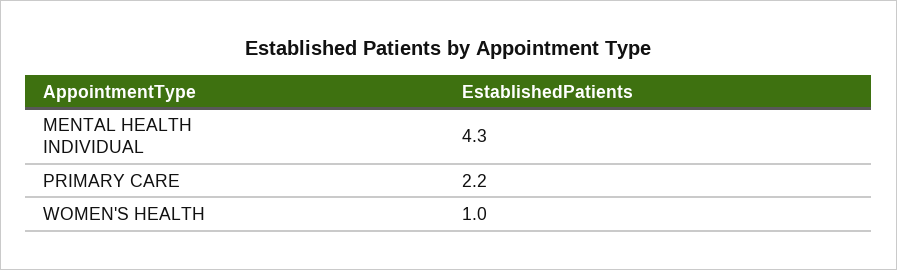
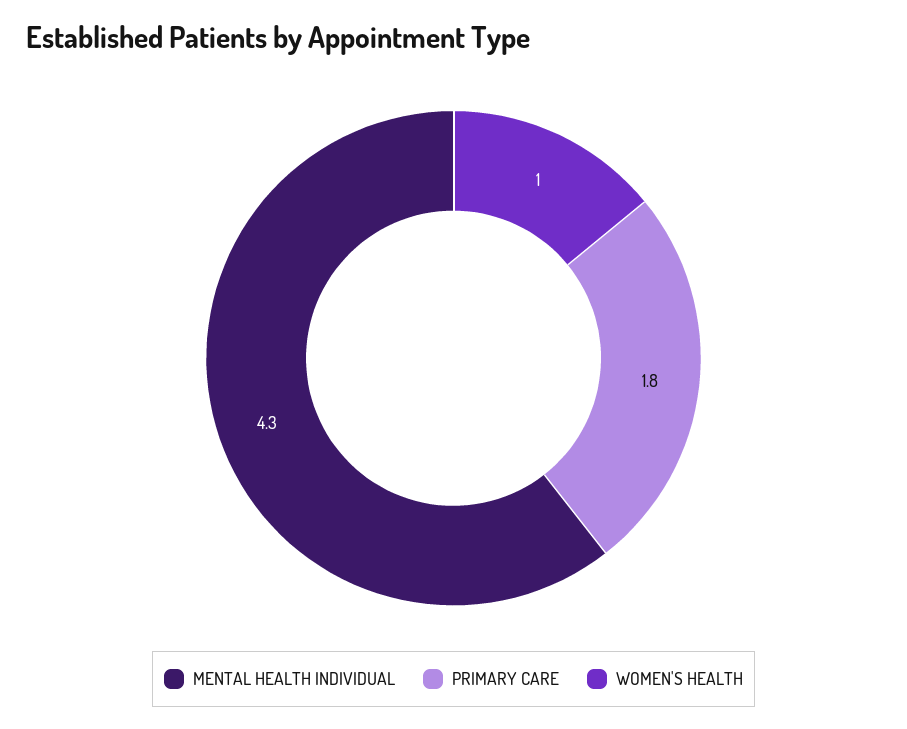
  {
    "MENTAL HEALTH INDIVIDUAL": 4.3,
-   "PRIMARY CARE": 2.2,
+   "PRIMARY CARE": 1.8,
    "WOMEN'S HEALTH": 1
  }

